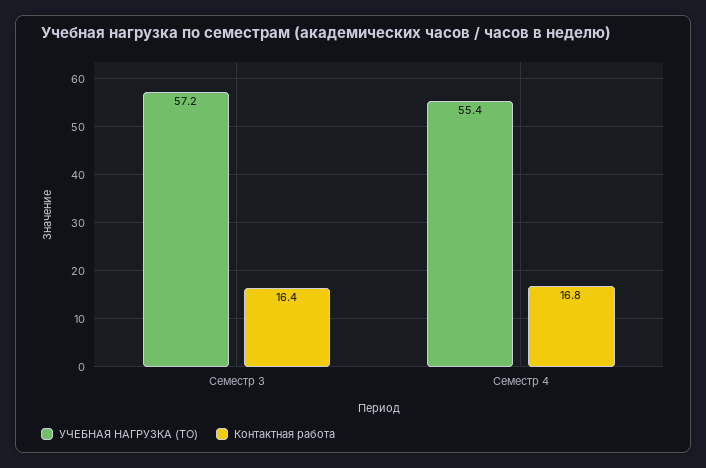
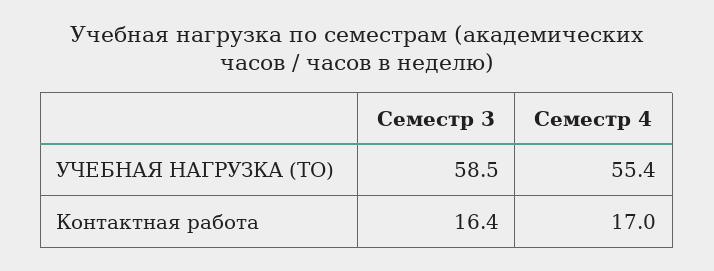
  {
    "УЧЕБНАЯ НАГРУЗКА (ТО)": {
-     "Семестр 3": 57.2,
+     "Семестр 3": 58.5,
      "Семестр 4": 55.4
    },
    "Контактная работа": {
      "Семестр 3": 16.4,
-     "Семестр 4": 16.8
+     "Семестр 4": 17
    }
  }

